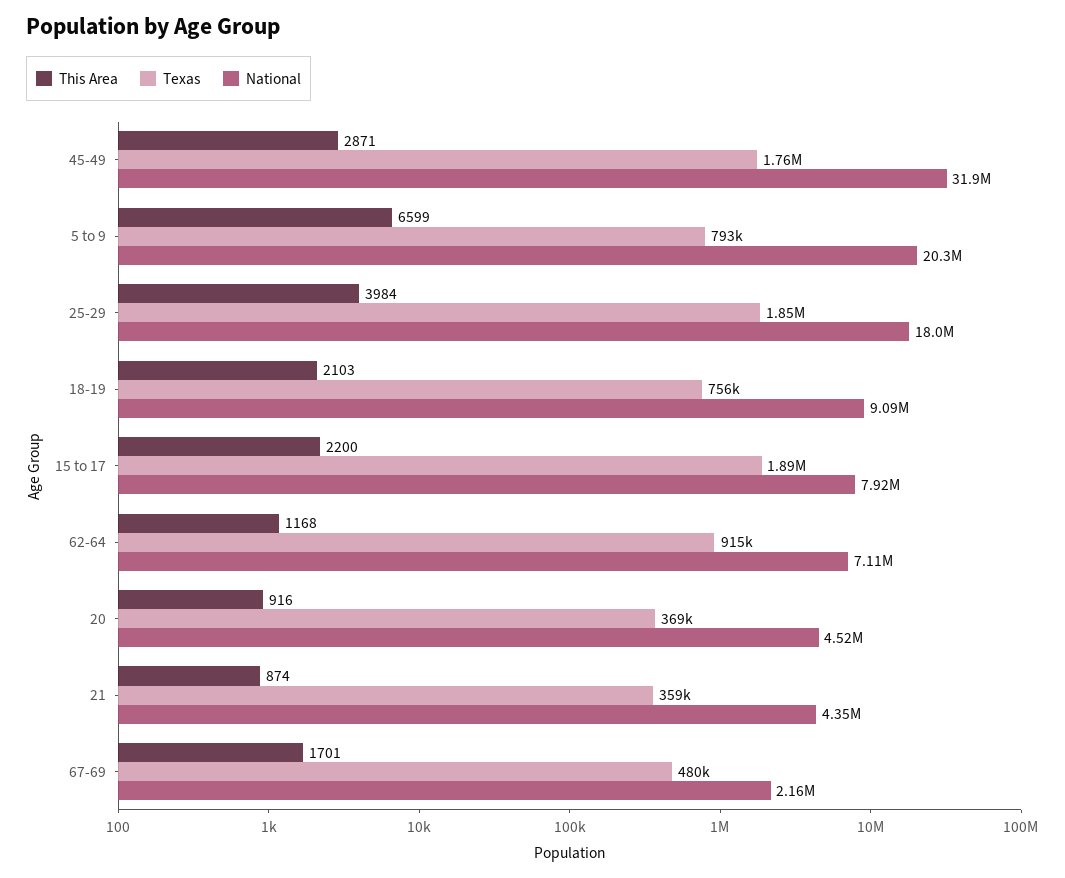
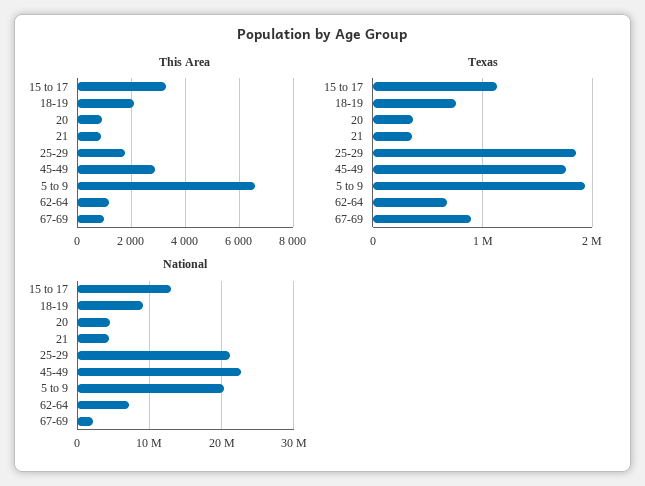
  {
    "This Area": {
      "45-49": 2871,
      "5 to 9": 6599,
-     "25-29": 3984,
+     "25-29": 1750,
      "18-19": 2103,
-     "15 to 17": 2200,
+     "15 to 17": 3250,
      "62-64": 1168,
      "20": 916,
      "21": 874,
-     "67-69": 1701
+     "67-69": 1000
    },
    "Texas": {
      "45-49": 1760000,
-     "5 to 9": 793000,
+     "5 to 9": 1900000,
      "25-29": 1850000,
      "18-19": 756000,
-     "15 to 17": 1890000,
+     "15 to 17": 1100000,
-     "62-64": 915000,
+     "62-64": 700000,
      "20": 369000,
      "21": 359000,
-     "67-69": 480000
+     "67-69": 900000
    },
    "National": {
-     "45-49": 31900000,
+     "45-49": 23000000,
      "5 to 9": 20300000,
-     "25-29": 18000000,
+     "25-29": 21000000,
      "18-19": 9090000,
-     "15 to 17": 7920000,
+     "15 to 17": 13000000,
      "62-64": 7110000,
      "20": 4520000,
      "21": 4350000,
      "67-69": 2160000
    }
  }

